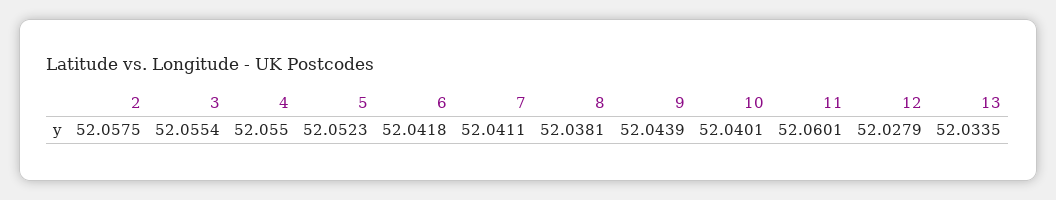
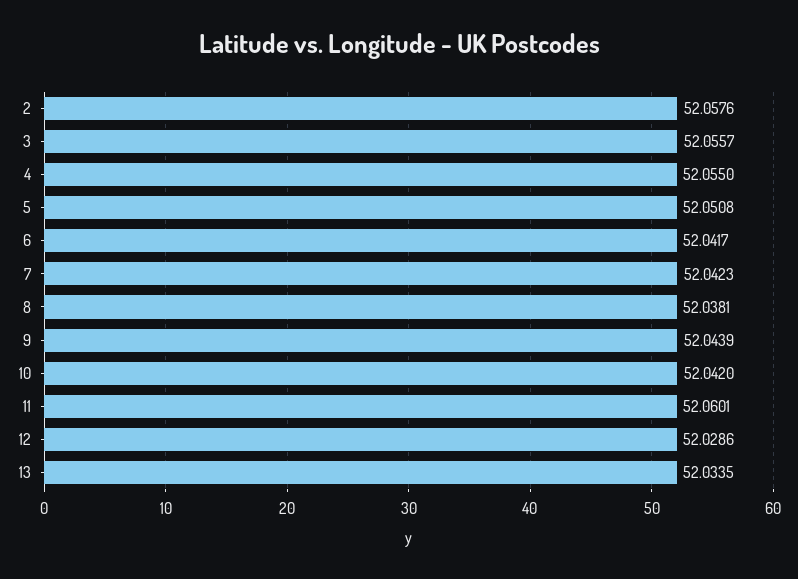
  {
-   "2": 52.0575,
+   "2": 52.0576,
-   "3": 52.0554,
+   "3": 52.0557,
    "4": 52.055,
-   "5": 52.0523,
+   "5": 52.0508,
-   "6": 52.0418,
+   "6": 52.0417,
-   "7": 52.0411,
+   "7": 52.0423,
    "8": 52.0381,
    "9": 52.0439,
-   "10": 52.0401,
+   "10": 52.042,
    "11": 52.0601,
-   "12": 52.0279,
+   "12": 52.0286,
    "13": 52.0335
  }

